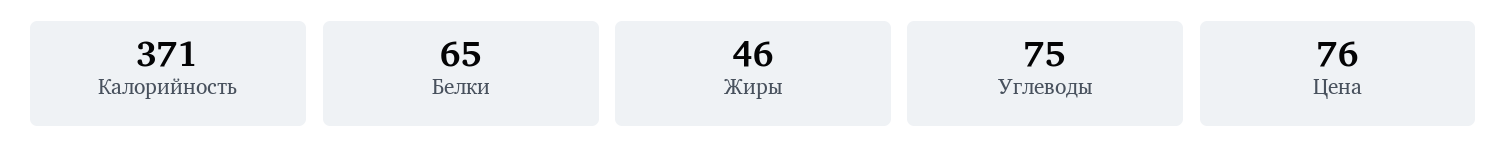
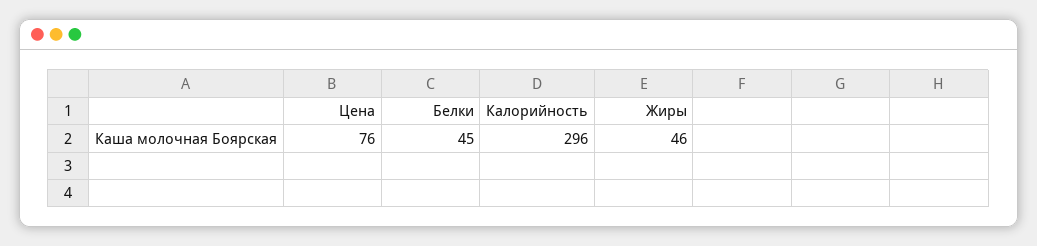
  {
-   "Калорийность": 371,
+   "Калорийность": 296,
-   "Белки": 65,
+   "Белки": 45,
    "Жиры": 46,
-   "Углеводы": 75,
    "Цена": 76
  }

